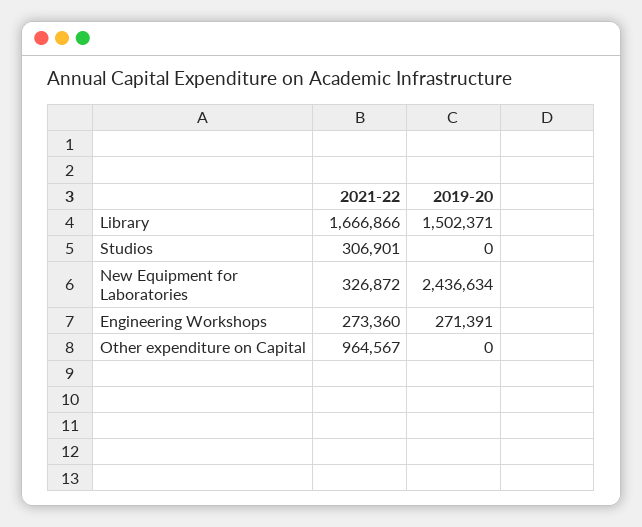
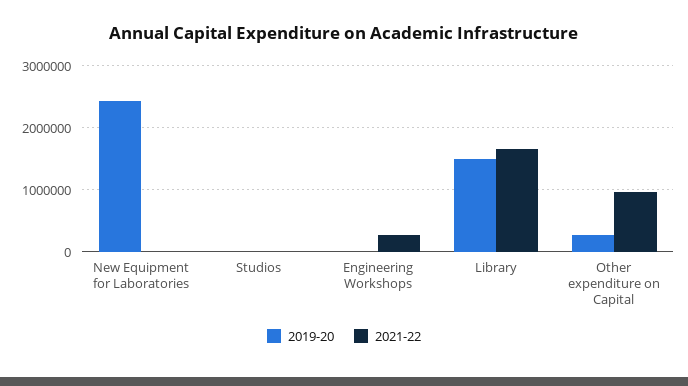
  {
    "2021-22": {
      "Library": 1666866,
-     "Studios": 306901,
+     "Studios": 0,
-     "New Equipment for Laboratories": 326872,
+     "New Equipment for Laboratories": 0,
      "Engineering Workshops": 273360,
      "Other expenditure on Capital": 964567
    },
    "2019-20": {
      "Library": 1502371,
      "Studios": 0,
      "New Equipment for Laboratories": 2436634,
-     "Engineering Workshops": 271391,
+     "Engineering Workshops": 0,
-     "Other expenditure on Capital": 0
+     "Other expenditure on Capital": 300000
    }
  }

